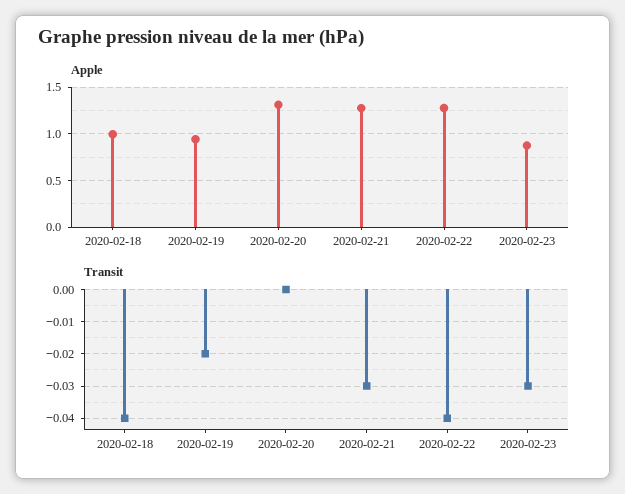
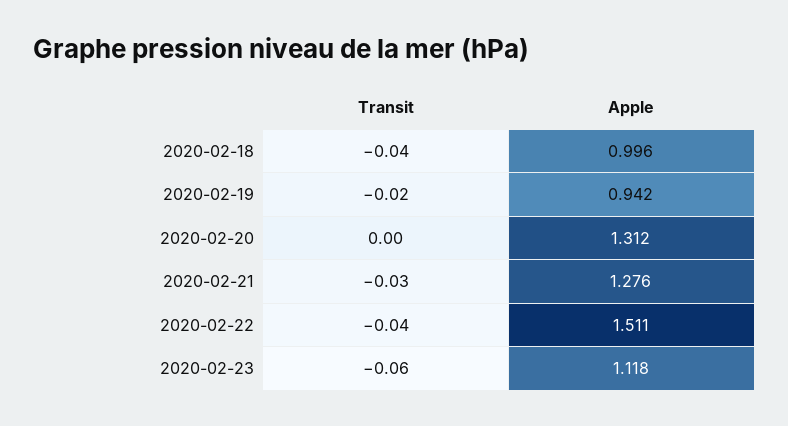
  {
    "Apple": {
      "2020-02-18": 0.996,
      "2020-02-19": 0.942,
      "2020-02-20": 1.312,
      "2020-02-21": 1.276,
-     "2020-02-22": 1.3,
+     "2020-02-22": 1.511,
-     "2020-02-23": 0.9
+     "2020-02-23": 1.118
    },
    "Transit": {
      "2020-02-18": -0.04,
      "2020-02-19": -0.02,
      "2020-02-20": 0,
      "2020-02-21": -0.03,
      "2020-02-22": -0.04,
-     "2020-02-23": -0.03
+     "2020-02-23": -0.06
    }
  }

